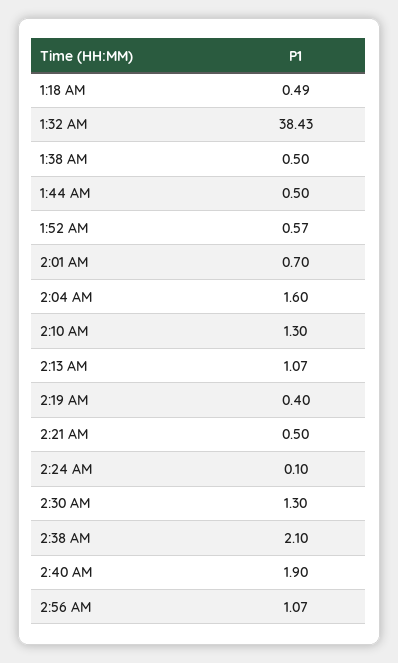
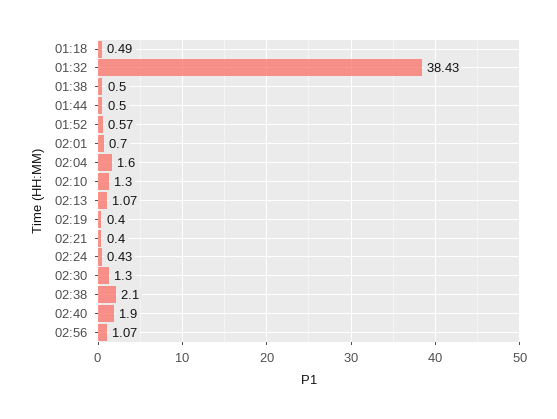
  {
    "1:18 AM": 0.49,
    "1:32 AM": 38.43,
    "1:38 AM": 0.5,
    "1:44 AM": 0.5,
    "1:52 AM": 0.57,
    "2:01 AM": 0.7,
    "2:04 AM": 1.6,
    "2:10 AM": 1.3,
    "2:13 AM": 1.07,
    "2:19 AM": 0.4,
-   "2:21 AM": 0.5,
+   "2:21 AM": 0.4,
-   "2:24 AM": 0.1,
+   "2:24 AM": 0.43,
    "2:30 AM": 1.3,
    "2:38 AM": 2.1,
    "2:40 AM": 1.9,
    "2:56 AM": 1.07
  }

